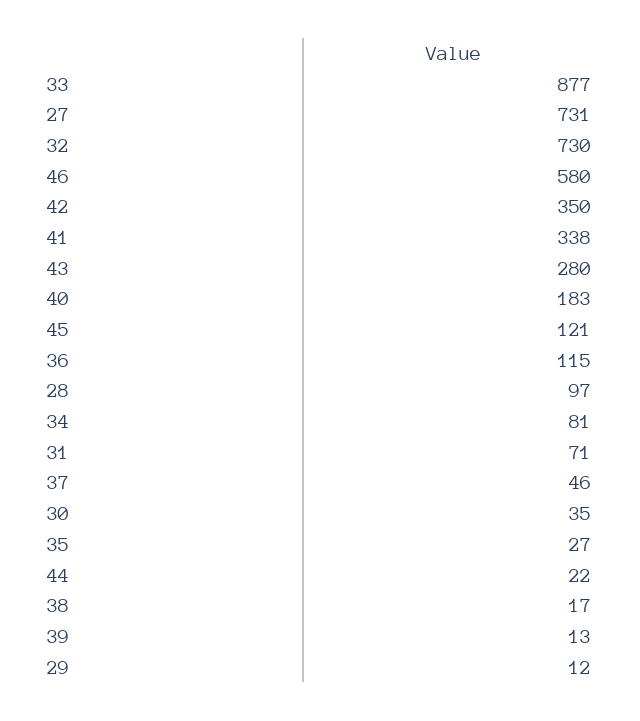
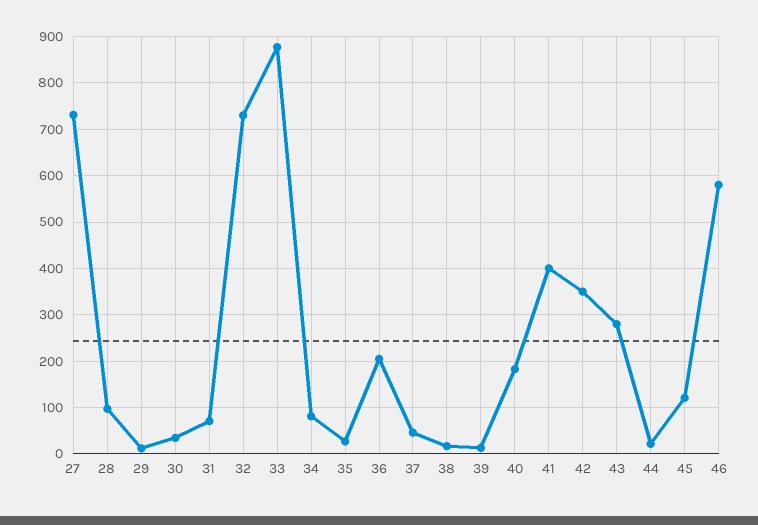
  {
    "33": 877,
    "27": 731,
    "32": 730,
    "46": 580,
    "42": 350,
-   "41": 338,
+   "41": 400,
    "43": 280,
    "40": 183,
    "45": 121,
-   "36": 115,
+   "36": 200,
    "28": 97,
    "34": 81,
    "31": 71,
    "37": 46,
    "30": 35,
    "35": 27,
    "44": 22,
    "38": 17,
    "39": 13,
    "29": 12
  }

